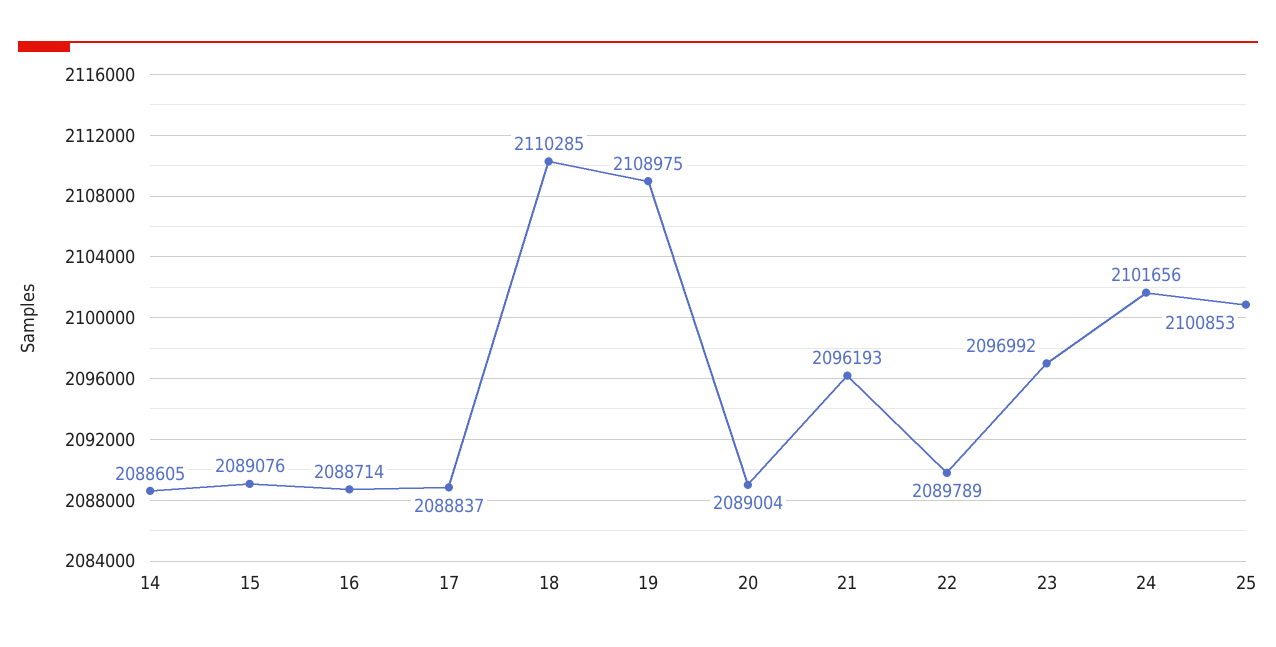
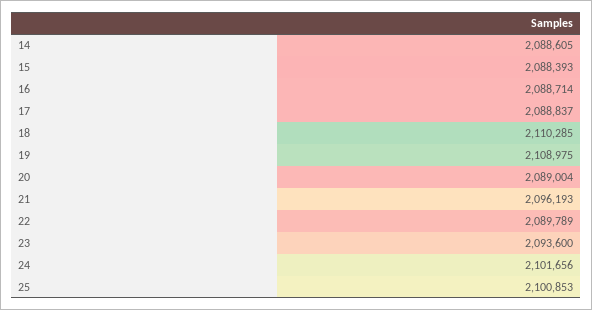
  {
    "14": 2088605,
-   "15": 2089076,
+   "15": 2088393,
    "16": 2088714,
    "17": 2088837,
    "18": 2110285,
    "19": 2108975,
    "20": 2089004,
    "21": 2096193,
    "22": 2089789,
-   "23": 2096992,
+   "23": 2093600,
    "24": 2101656,
    "25": 2100853
  }

